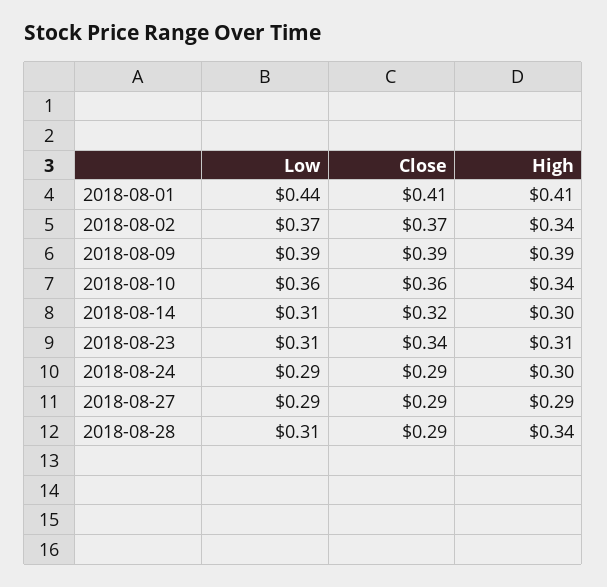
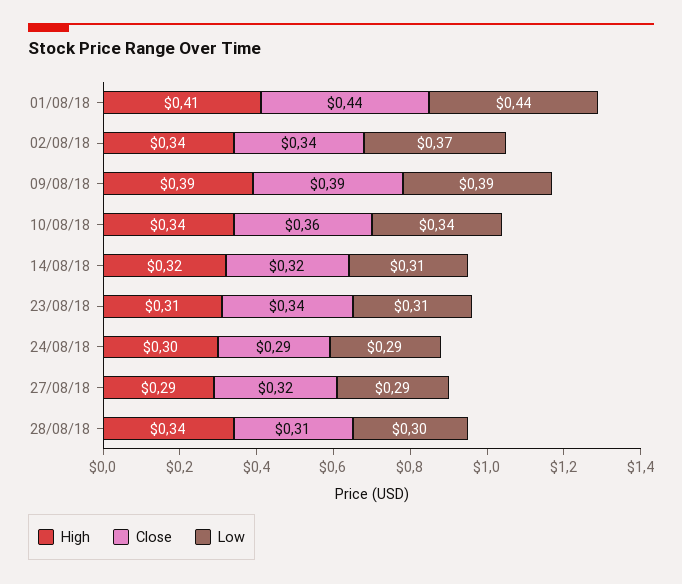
  {
    "Low": {
      "2018-08-01": 0.44,
      "2018-08-02": 0.37,
      "2018-08-09": 0.39,
-     "2018-08-10": 0.36,
+     "2018-08-10": 0.34,
      "2018-08-14": 0.31,
      "2018-08-23": 0.31,
      "2018-08-24": 0.29,
      "2018-08-27": 0.29,
-     "2018-08-28": 0.31
+     "2018-08-28": 0.3
    },
    "Close": {
-     "2018-08-01": 0.41,
+     "2018-08-01": 0.44,
-     "2018-08-02": 0.37,
+     "2018-08-02": 0.34,
      "2018-08-09": 0.39,
      "2018-08-10": 0.36,
      "2018-08-14": 0.32,
      "2018-08-23": 0.34,
      "2018-08-24": 0.29,
-     "2018-08-27": 0.29,
+     "2018-08-27": 0.32,
-     "2018-08-28": 0.29
+     "2018-08-28": 0.31
    },
    "High": {
      "2018-08-01": 0.41,
      "2018-08-02": 0.34,
      "2018-08-09": 0.39,
      "2018-08-10": 0.34,
-     "2018-08-14": 0.3,
+     "2018-08-14": 0.32,
      "2018-08-23": 0.31,
      "2018-08-24": 0.3,
      "2018-08-27": 0.29,
      "2018-08-28": 0.34
    }
  }

